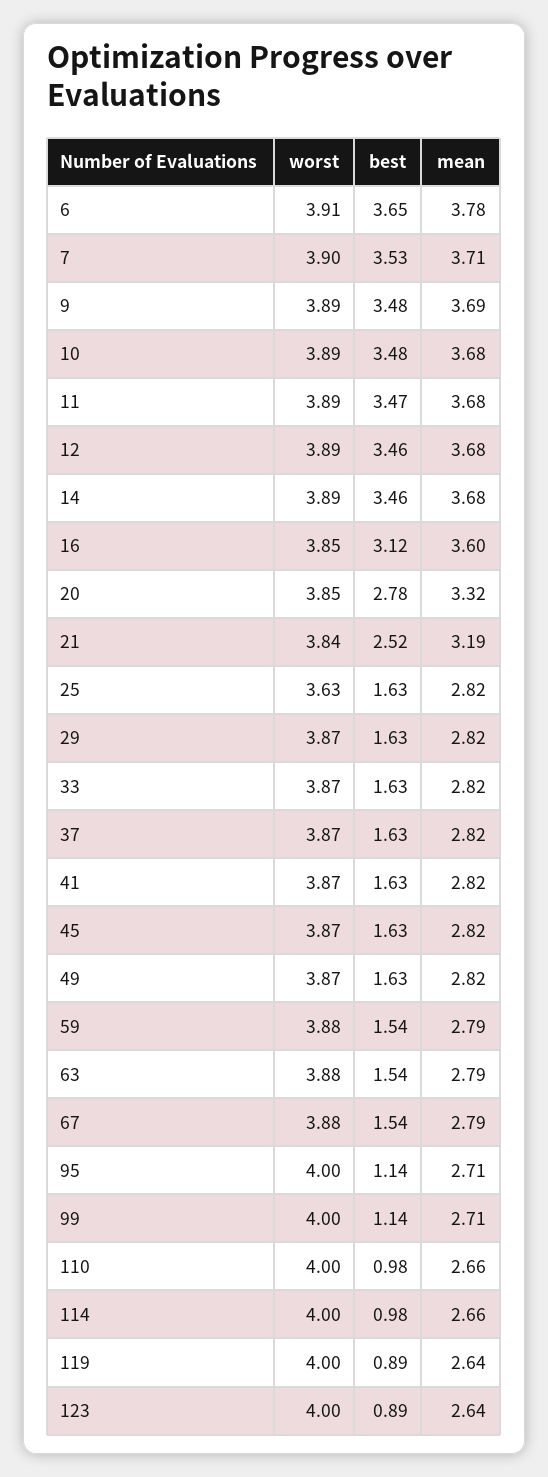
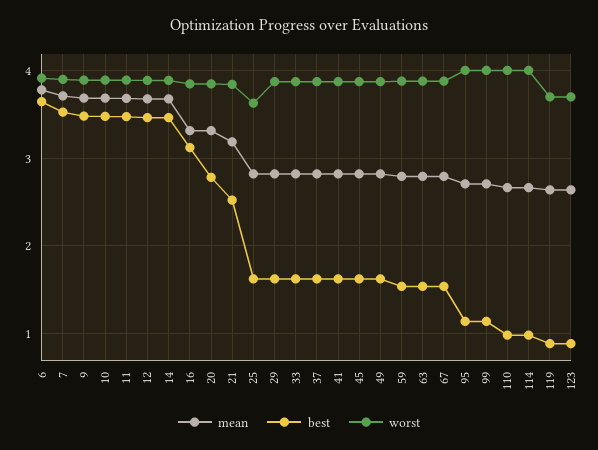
  {
    "worst": {
      "6": 3.91,
      "7": 3.9,
      "9": 3.89,
      "10": 3.89,
      "11": 3.89,
      "12": 3.89,
      "14": 3.89,
      "16": 3.85,
      "20": 3.85,
      "21": 3.84,
      "25": 3.63,
      "29": 3.87,
      "33": 3.87,
      "37": 3.87,
      "41": 3.87,
      "45": 3.87,
      "49": 3.87,
      "59": 3.88,
      "63": 3.88,
      "67": 3.88,
      "95": 4,
      "99": 4,
      "110": 4,
      "114": 4,
-     "119": 4,
+     "119": 3.7,
-     "123": 4
+     "123": 3.7
    },
    "best": {
      "6": 3.65,
      "7": 3.53,
      "9": 3.48,
      "10": 3.48,
      "11": 3.47,
      "12": 3.46,
      "14": 3.46,
      "16": 3.12,
      "20": 2.78,
      "21": 2.52,
      "25": 1.63,
      "29": 1.63,
      "33": 1.63,
      "37": 1.63,
      "41": 1.63,
      "45": 1.63,
      "49": 1.63,
      "59": 1.54,
      "63": 1.54,
      "67": 1.54,
      "95": 1.14,
      "99": 1.14,
      "110": 0.98,
      "114": 0.98,
      "119": 0.89,
      "123": 0.89
    },
    "mean": {
      "6": 3.78,
      "7": 3.71,
      "9": 3.69,
      "10": 3.68,
      "11": 3.68,
      "12": 3.68,
      "14": 3.68,
-     "16": 3.6,
+     "16": 3.3,
      "20": 3.32,
      "21": 3.19,
      "25": 2.82,
      "29": 2.82,
      "33": 2.82,
      "37": 2.82,
      "41": 2.82,
      "45": 2.82,
      "49": 2.82,
      "59": 2.79,
      "63": 2.79,
      "67": 2.79,
      "95": 2.71,
      "99": 2.71,
      "110": 2.66,
      "114": 2.66,
      "119": 2.64,
      "123": 2.64
    }
  }

